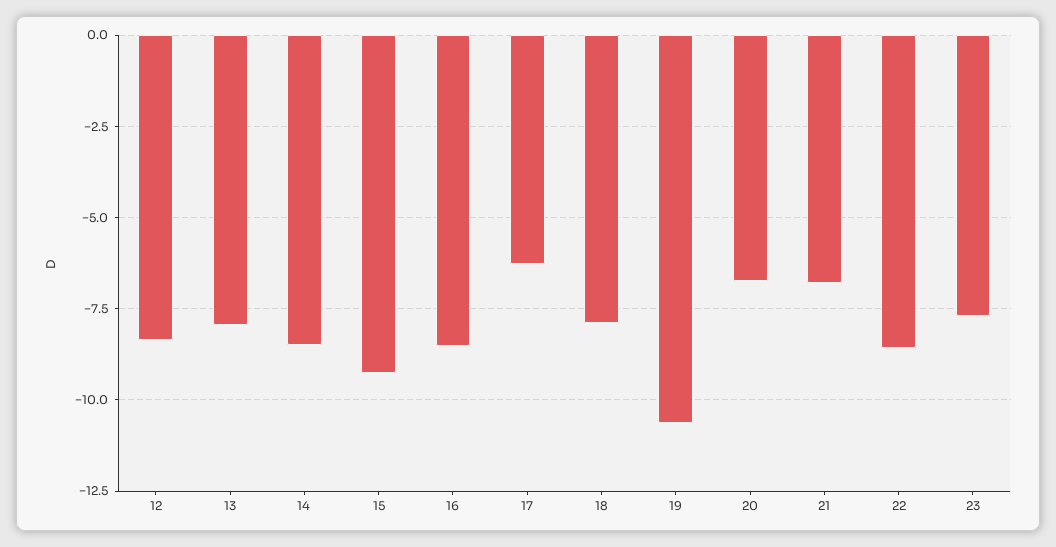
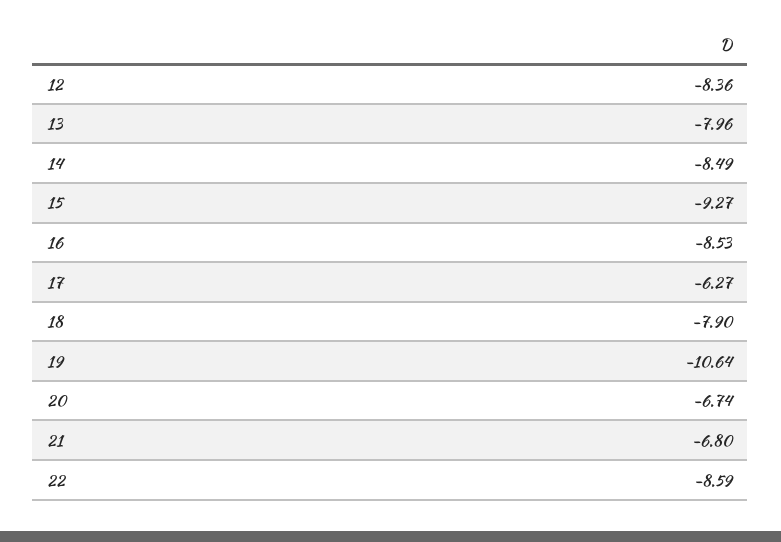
  {
    "12": -8.36,
    "13": -7.96,
    "14": -8.49,
    "15": -9.27,
    "16": -8.53,
    "17": -6.27,
    "18": -7.9,
    "19": -10.64,
    "20": -6.74,
    "21": -6.8,
-   "22": -8.59,
+   "22": -8.59
-   "23": -7.75
  }

